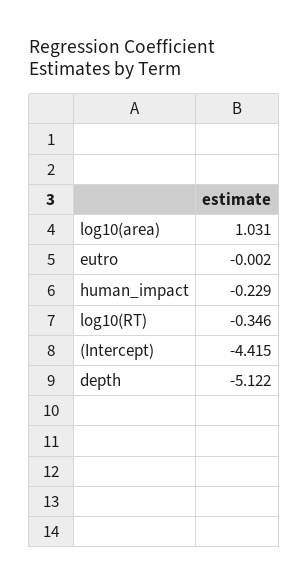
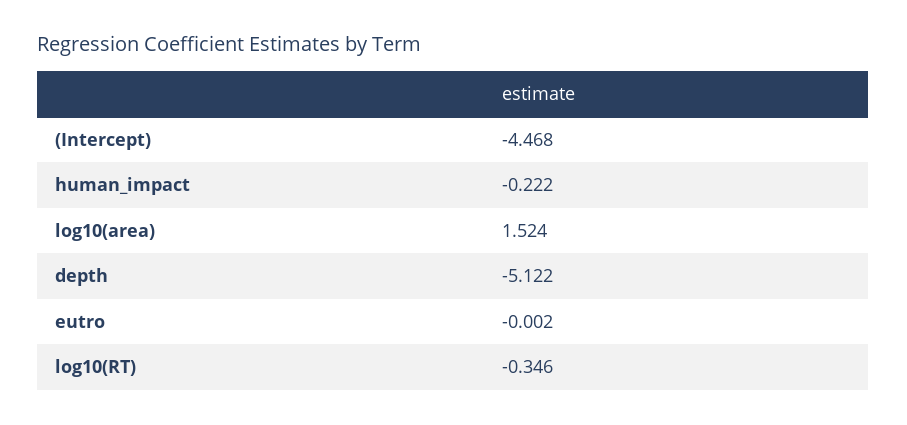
  {
-   "log10(area)": 1.031,
+   "log10(area)": 1.524,
    "eutro": -0.002,
-   "human_impact": -0.229,
+   "human_impact": -0.222,
    "log10(RT)": -0.346,
-   "(Intercept)": -4.415,
+   "(Intercept)": -4.468,
    "depth": -5.122
  }

